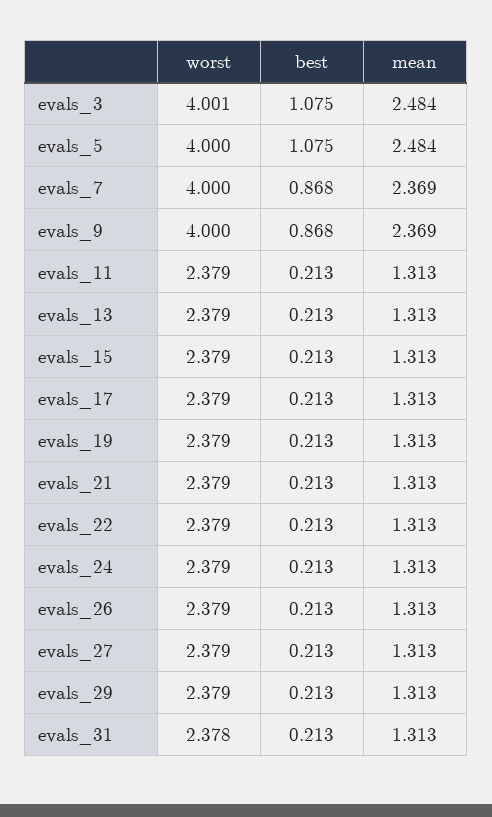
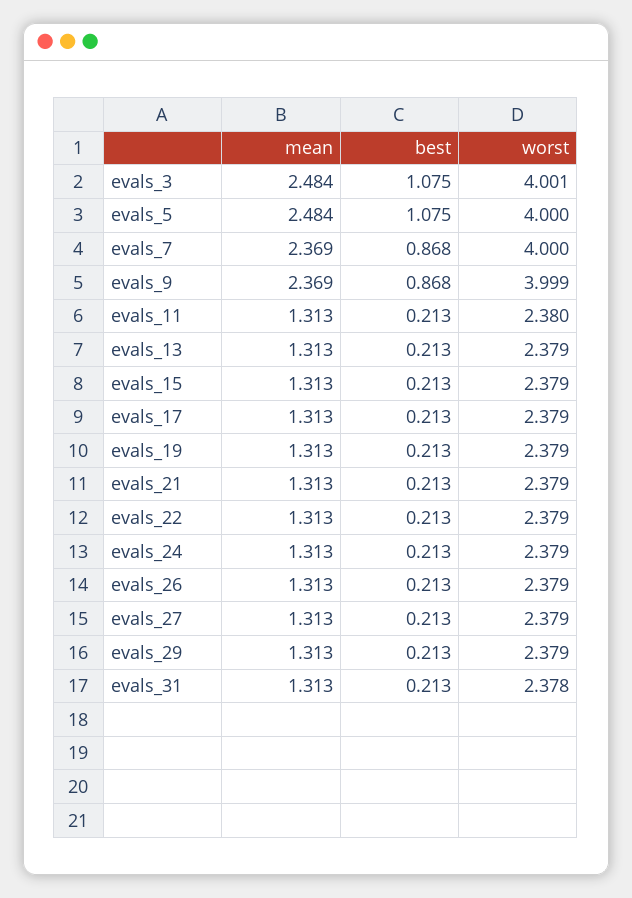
  {
    "worst": {
      "evals_3": 4.001,
      "evals_5": 4,
      "evals_7": 4,
-     "evals_9": 4,
+     "evals_9": 3.999,
-     "evals_11": 2.379,
+     "evals_11": 2.38,
      "evals_13": 2.379,
      "evals_15": 2.379,
      "evals_17": 2.379,
      "evals_19": 2.379,
      "evals_21": 2.379,
      "evals_22": 2.379,
      "evals_24": 2.379,
      "evals_26": 2.379,
      "evals_27": 2.379,
      "evals_29": 2.379,
      "evals_31": 2.378
    },
    "best": {
      "evals_3": 1.075,
      "evals_5": 1.075,
      "evals_7": 0.868,
      "evals_9": 0.868,
      "evals_11": 0.213,
      "evals_13": 0.213,
      "evals_15": 0.213,
      "evals_17": 0.213,
      "evals_19": 0.213,
      "evals_21": 0.213,
      "evals_22": 0.213,
      "evals_24": 0.213,
      "evals_26": 0.213,
      "evals_27": 0.213,
      "evals_29": 0.213,
      "evals_31": 0.213
    },
    "mean": {
      "evals_3": 2.484,
      "evals_5": 2.484,
      "evals_7": 2.369,
      "evals_9": 2.369,
      "evals_11": 1.313,
      "evals_13": 1.313,
      "evals_15": 1.313,
      "evals_17": 1.313,
      "evals_19": 1.313,
      "evals_21": 1.313,
      "evals_22": 1.313,
      "evals_24": 1.313,
      "evals_26": 1.313,
      "evals_27": 1.313,
      "evals_29": 1.313,
      "evals_31": 1.313
    }
  }

